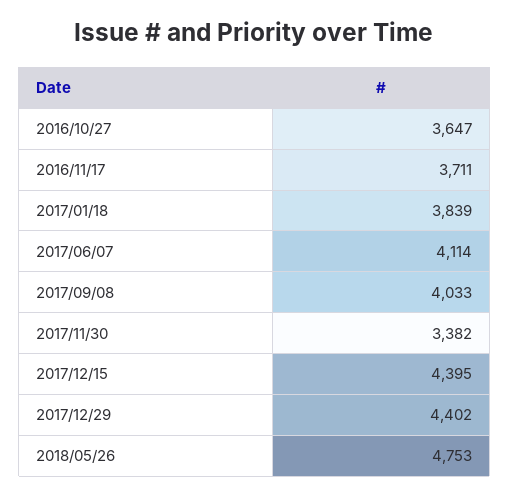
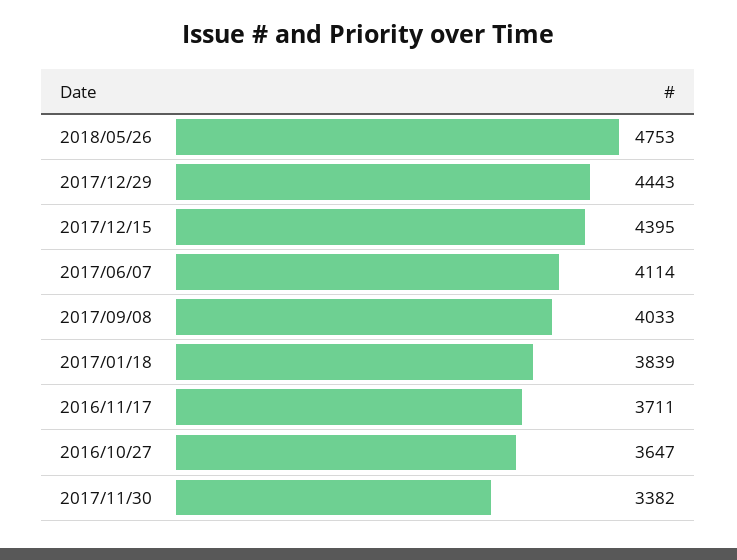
  {
    "2016/10/27": 3647,
    "2016/11/17": 3711,
    "2017/01/18": 3839,
    "2017/06/07": 4114,
    "2017/09/08": 4033,
    "2017/11/30": 3382,
    "2017/12/15": 4395,
-   "2017/12/29": 4402,
+   "2017/12/29": 4443,
    "2018/05/26": 4753
  }

